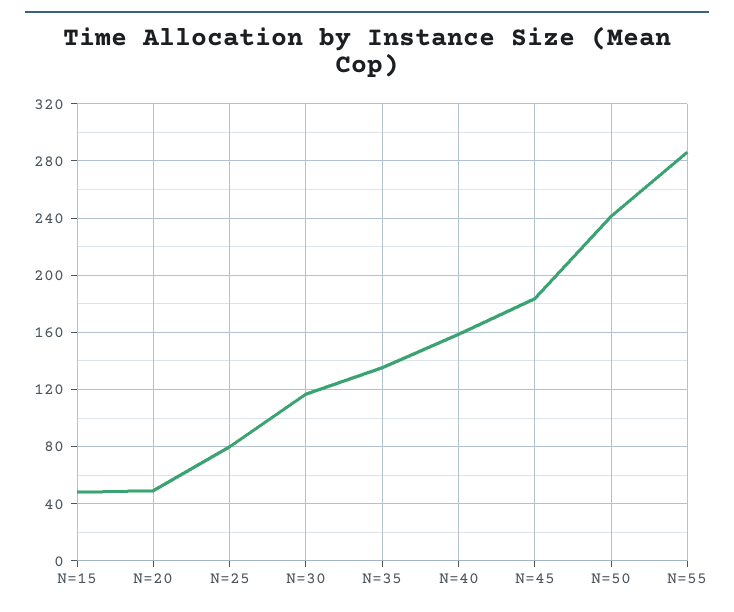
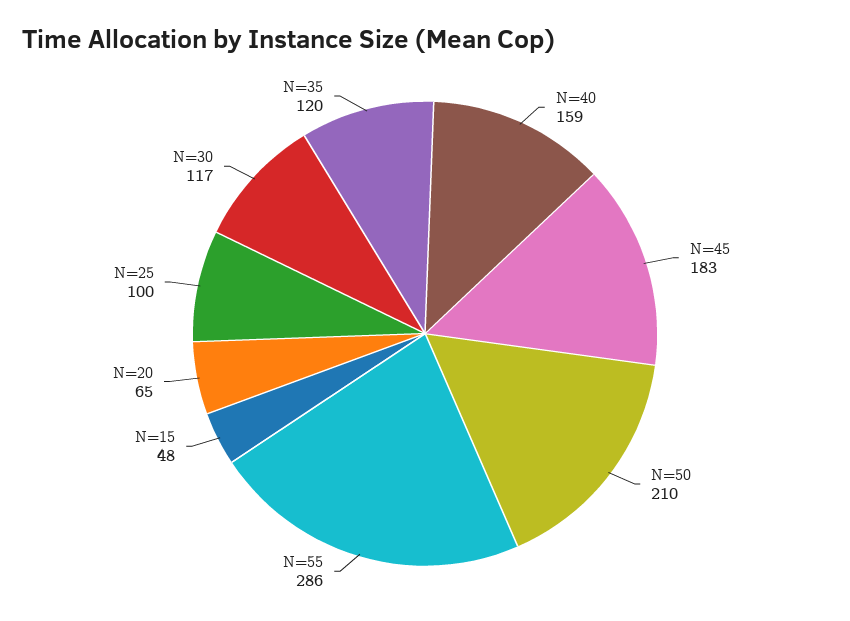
  {
    "N=15": 48,
-   "N=20": 50,
+   "N=20": 65,
-   "N=25": 80,
+   "N=25": 100,
    "N=30": 117,
-   "N=35": 135,
+   "N=35": 120,
    "N=40": 159,
    "N=45": 183,
-   "N=50": 240,
+   "N=50": 210,
    "N=55": 286
  }

